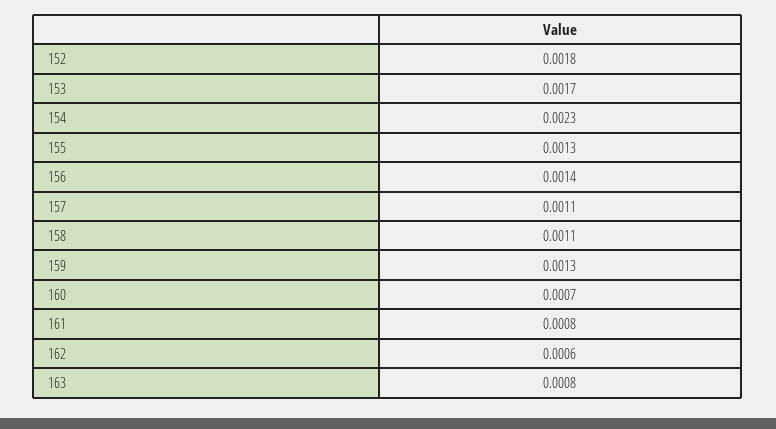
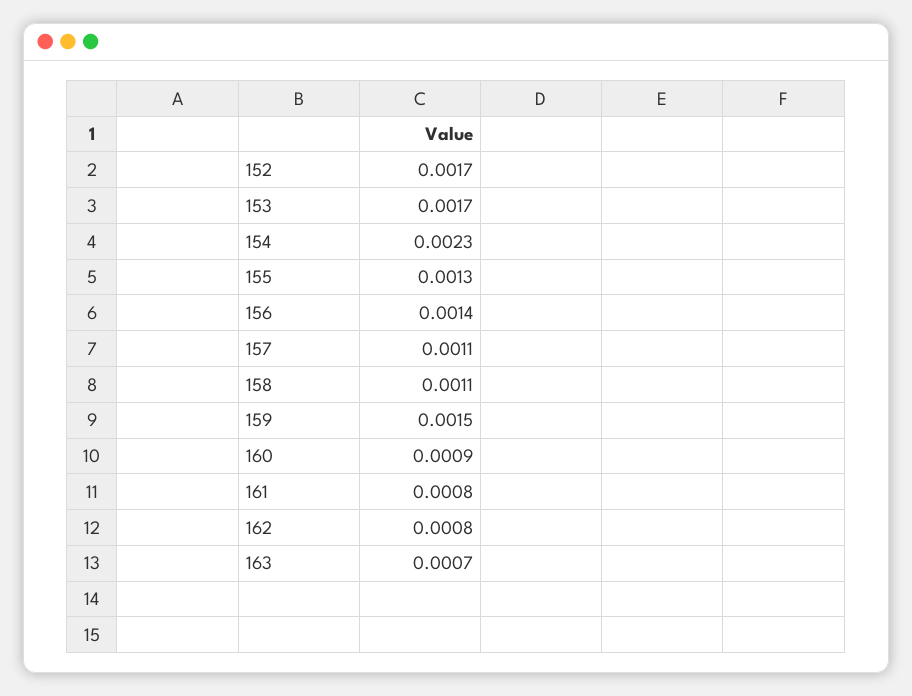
  {
-   "152": 0.0018,
+   "152": 0.0017,
    "153": 0.0017,
    "154": 0.0023,
    "155": 0.0013,
    "156": 0.0014,
    "157": 0.0011,
    "158": 0.0011,
-   "159": 0.0013,
+   "159": 0.0015,
-   "160": 0.0007,
+   "160": 0.0009,
    "161": 0.0008,
-   "162": 0.0006,
+   "162": 0.0008,
-   "163": 0.0008
+   "163": 0.0007
  }

